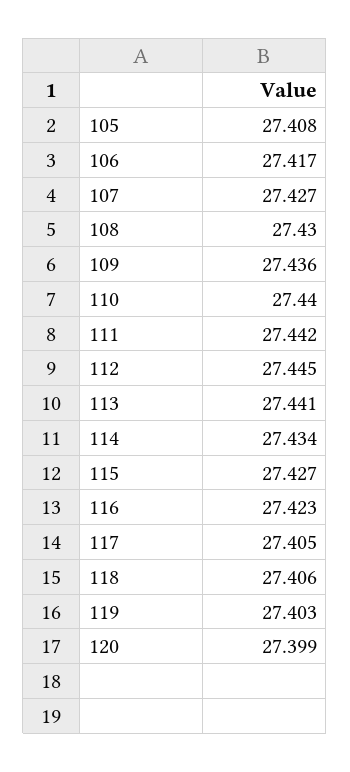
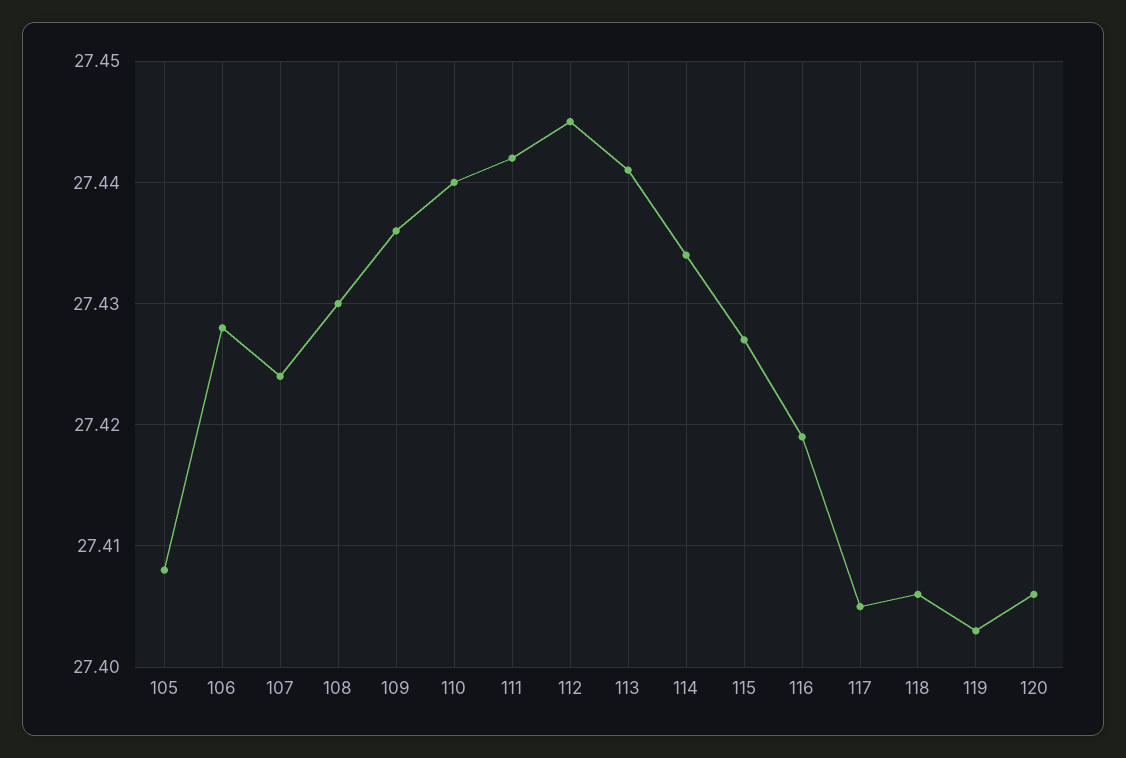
  {
    "105": 27.408,
-   "106": 27.417,
+   "106": 27.428,
-   "107": 27.427,
+   "107": 27.424,
    "108": 27.43,
    "109": 27.436,
    "110": 27.44,
    "111": 27.442,
    "112": 27.445,
    "113": 27.441,
    "114": 27.434,
    "115": 27.427,
-   "116": 27.423,
+   "116": 27.419,
    "117": 27.405,
    "118": 27.406,
    "119": 27.403,
-   "120": 27.399
+   "120": 27.406
  }

